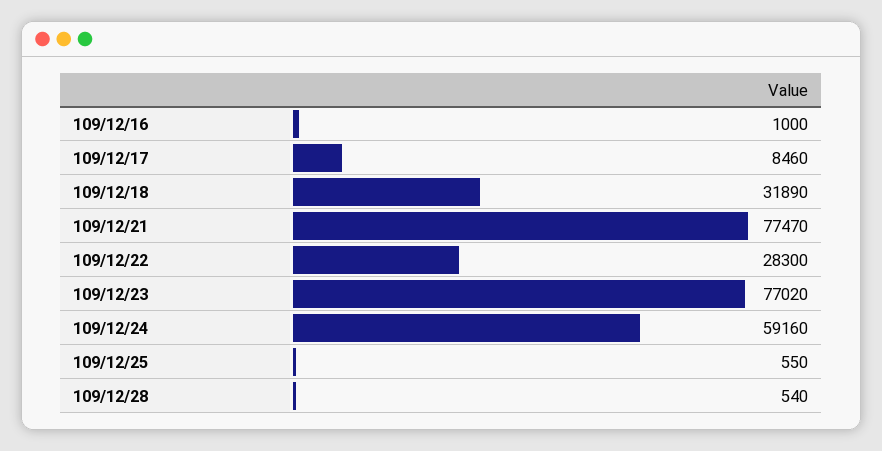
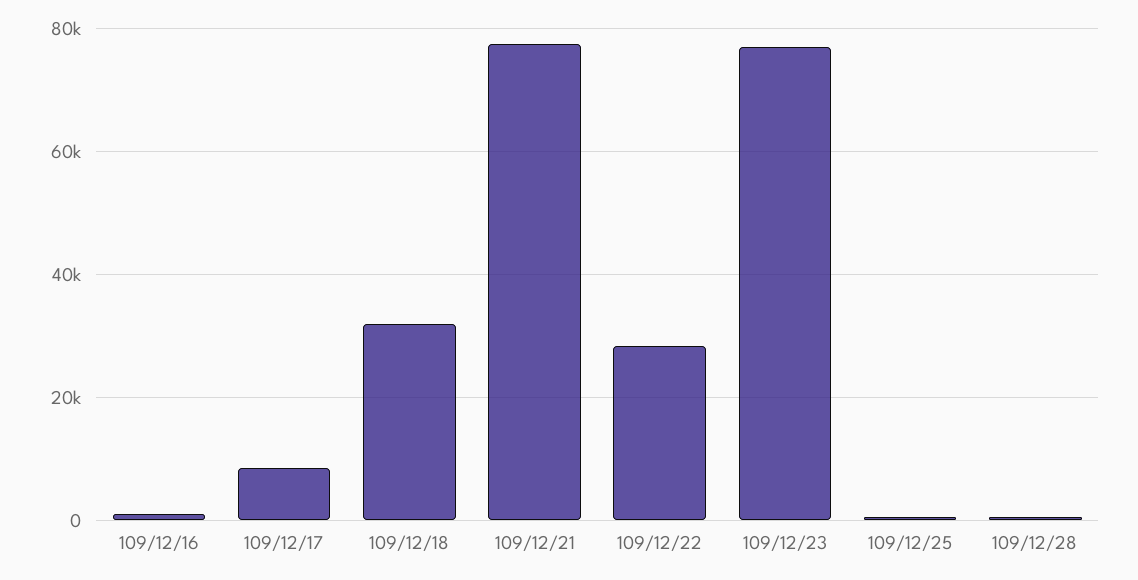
  {
    "109/12/16": 1000,
    "109/12/17": 8460,
    "109/12/18": 31890,
    "109/12/21": 77470,
    "109/12/22": 28300,
    "109/12/23": 77020,
-   "109/12/24": 59160,
    "109/12/25": 550,
    "109/12/28": 540
  }

